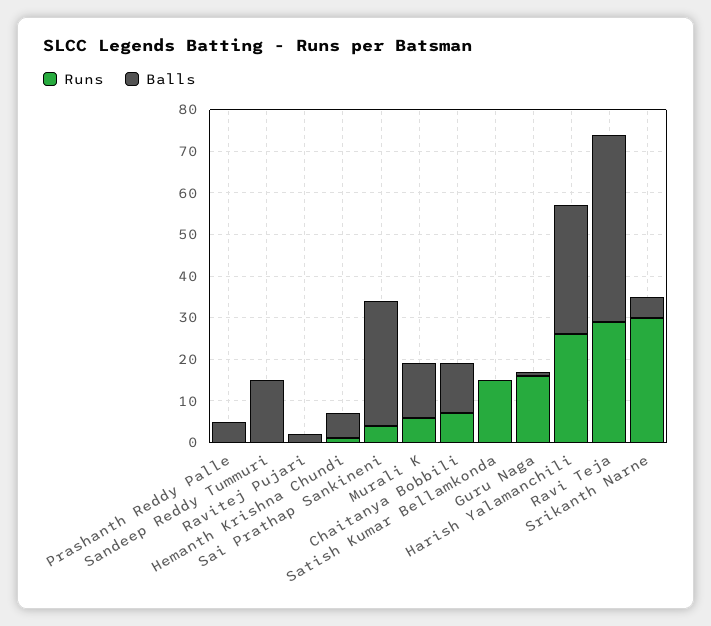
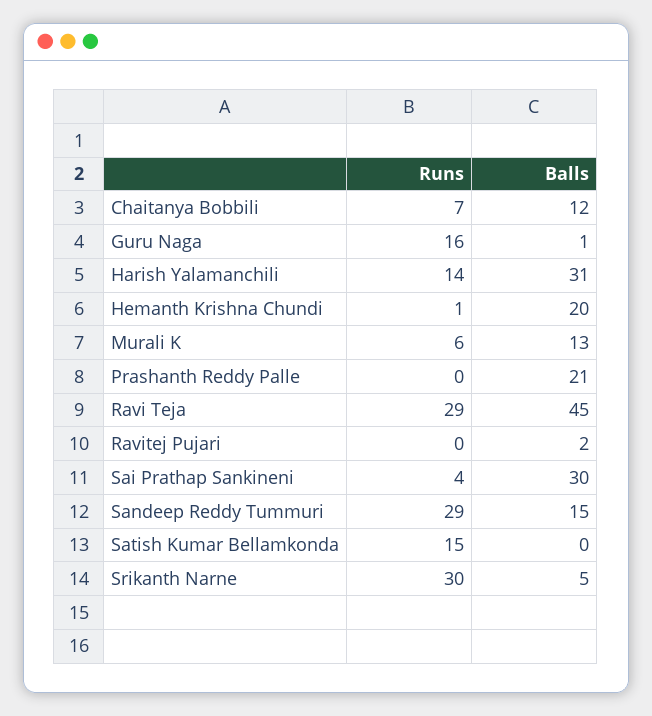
  {
    "Runs": {
      "Prashanth Reddy Palle": 0,
-     "Sandeep Reddy Tummuri": 0,
+     "Sandeep Reddy Tummuri": 29,
      "Ravitej Pujari": 0,
      "Hemanth Krishna Chundi": 1,
      "Sai Prathap Sankineni": 4,
      "Murali K": 6,
      "Chaitanya Bobbili": 7,
      "Satish Kumar Bellamkonda": 15,
      "Guru Naga": 16,
-     "Harish Yalamanchili": 25,
+     "Harish Yalamanchili": 14,
      "Ravi Teja": 29,
      "Srikanth Narne": 30
    },
    "Balls": {
-     "Prashanth Reddy Palle": 5,
+     "Prashanth Reddy Palle": 21,
      "Sandeep Reddy Tummuri": 15,
      "Ravitej Pujari": 2,
-     "Hemanth Krishna Chundi": 5,
+     "Hemanth Krishna Chundi": 20,
      "Sai Prathap Sankineni": 30,
      "Murali K": 13,
      "Chaitanya Bobbili": 12,
      "Satish Kumar Bellamkonda": 0,
      "Guru Naga": 1,
      "Harish Yalamanchili": 31,
      "Ravi Teja": 45,
      "Srikanth Narne": 5
    }
  }

